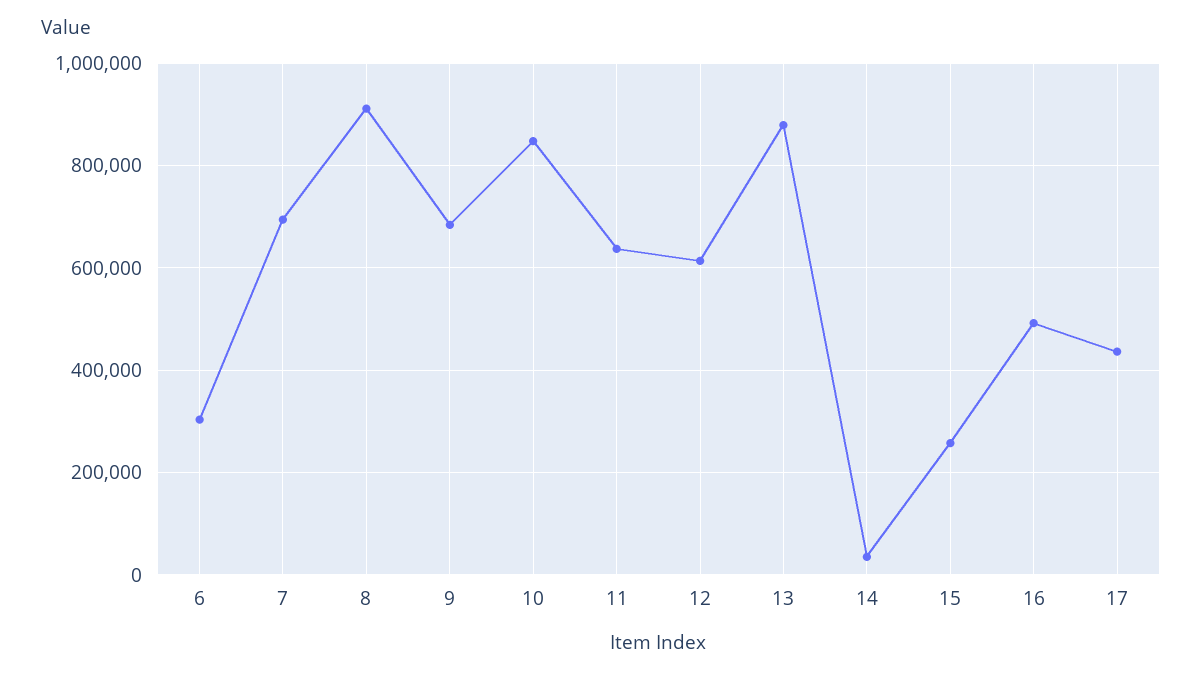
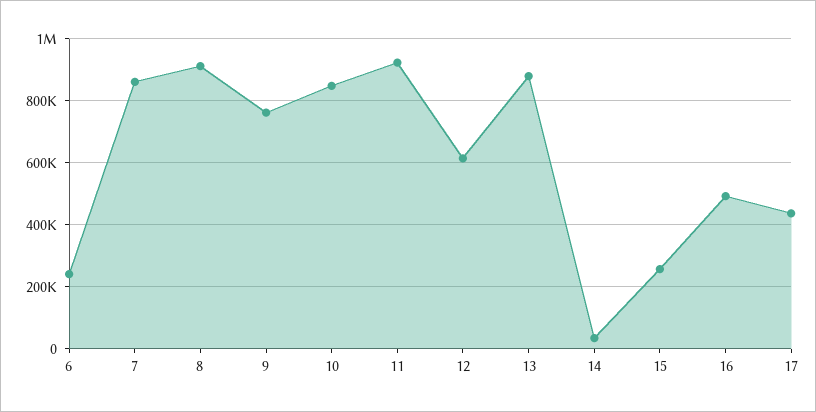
  {
-   "6": 300000,
+   "6": 240000,
-   "7": 700000,
+   "7": 860000,
    "8": 920000,
-   "9": 680000,
+   "9": 760000,
    "10": 840000,
-   "11": 640000,
+   "11": 920000,
    "12": 620000,
    "13": 880000,
    "14": 40000,
    "15": 260000,
    "16": 500000,
    "17": 440000
  }

